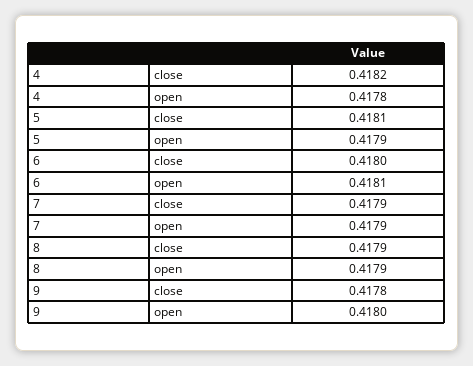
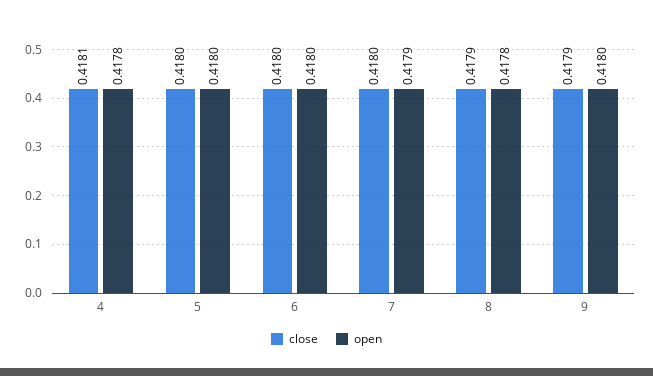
  {
    "close": {
-     "4": 0.4182,
+     "4": 0.4181,
-     "5": 0.4181,
+     "5": 0.418,
      "6": 0.418,
-     "7": 0.4179,
+     "7": 0.418,
      "8": 0.4179,
-     "9": 0.4178
+     "9": 0.4179
    },
    "open": {
      "4": 0.4178,
-     "5": 0.4179,
+     "5": 0.418,
-     "6": 0.4181,
+     "6": 0.418,
      "7": 0.4179,
-     "8": 0.4179,
+     "8": 0.4178,
      "9": 0.418
    }
  }

